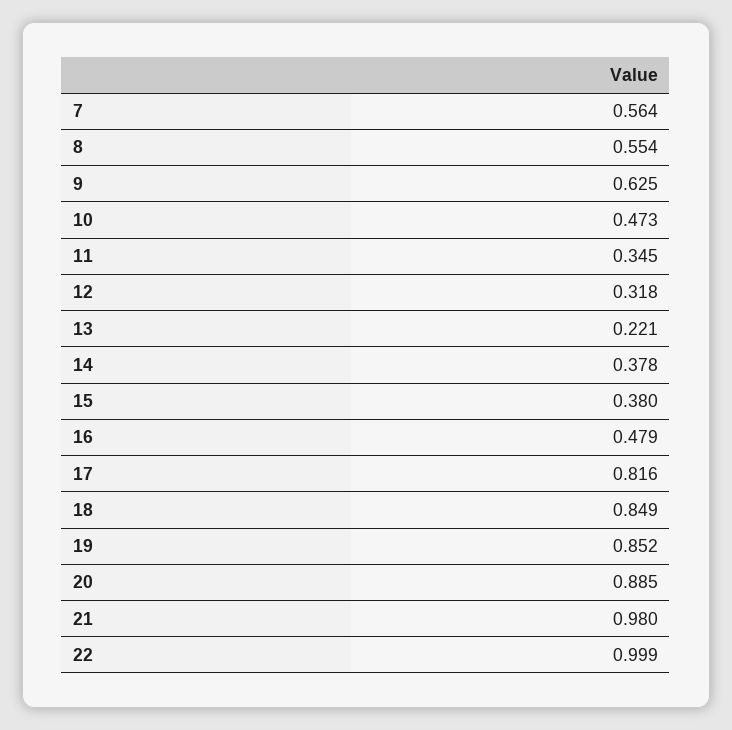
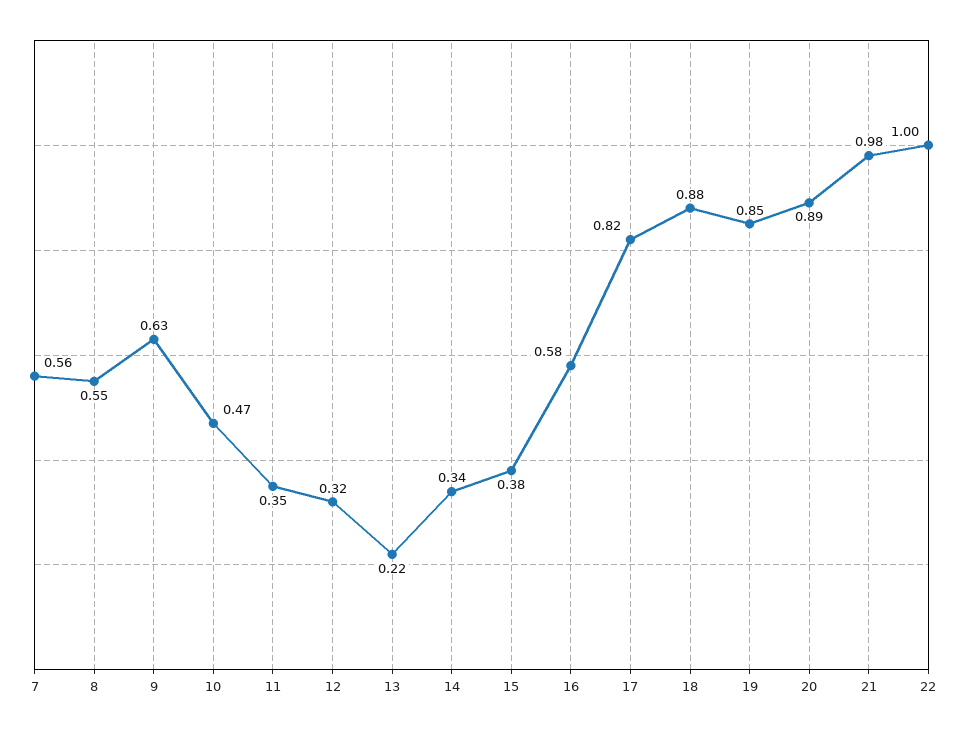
  {
    "7": 0.564,
    "8": 0.554,
    "9": 0.625,
    "10": 0.473,
    "11": 0.345,
    "12": 0.318,
    "13": 0.221,
-   "14": 0.378,
+   "14": 0.34,
    "15": 0.38,
-   "16": 0.479,
+   "16": 0.58,
    "17": 0.816,
-   "18": 0.849,
+   "18": 0.88,
    "19": 0.852,
    "20": 0.885,
    "21": 0.98,
    "22": 0.999
  }

